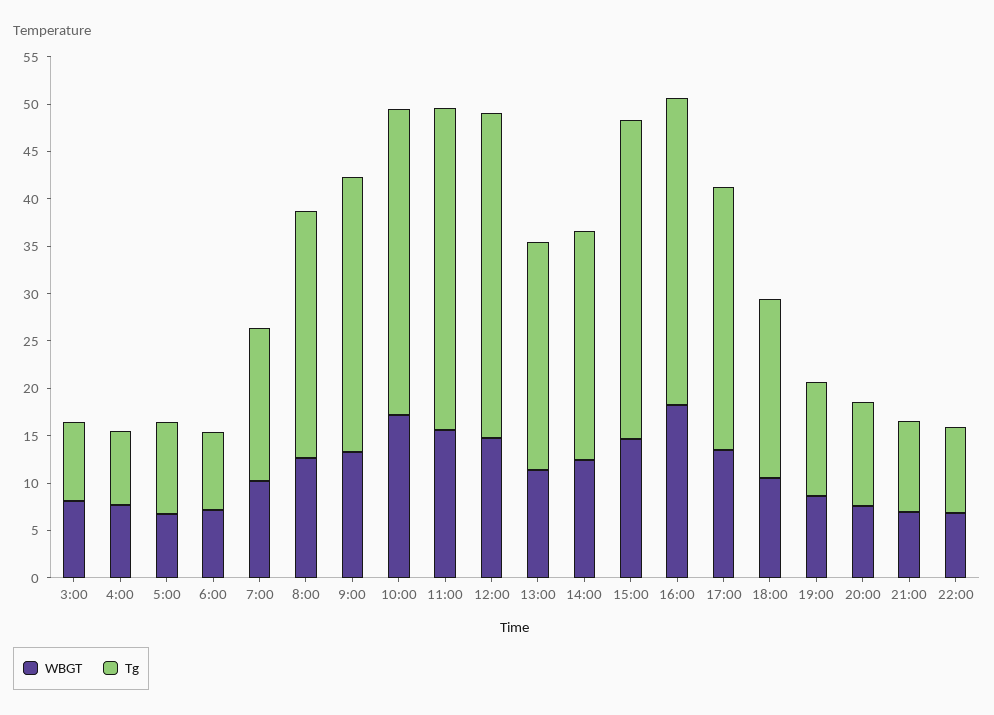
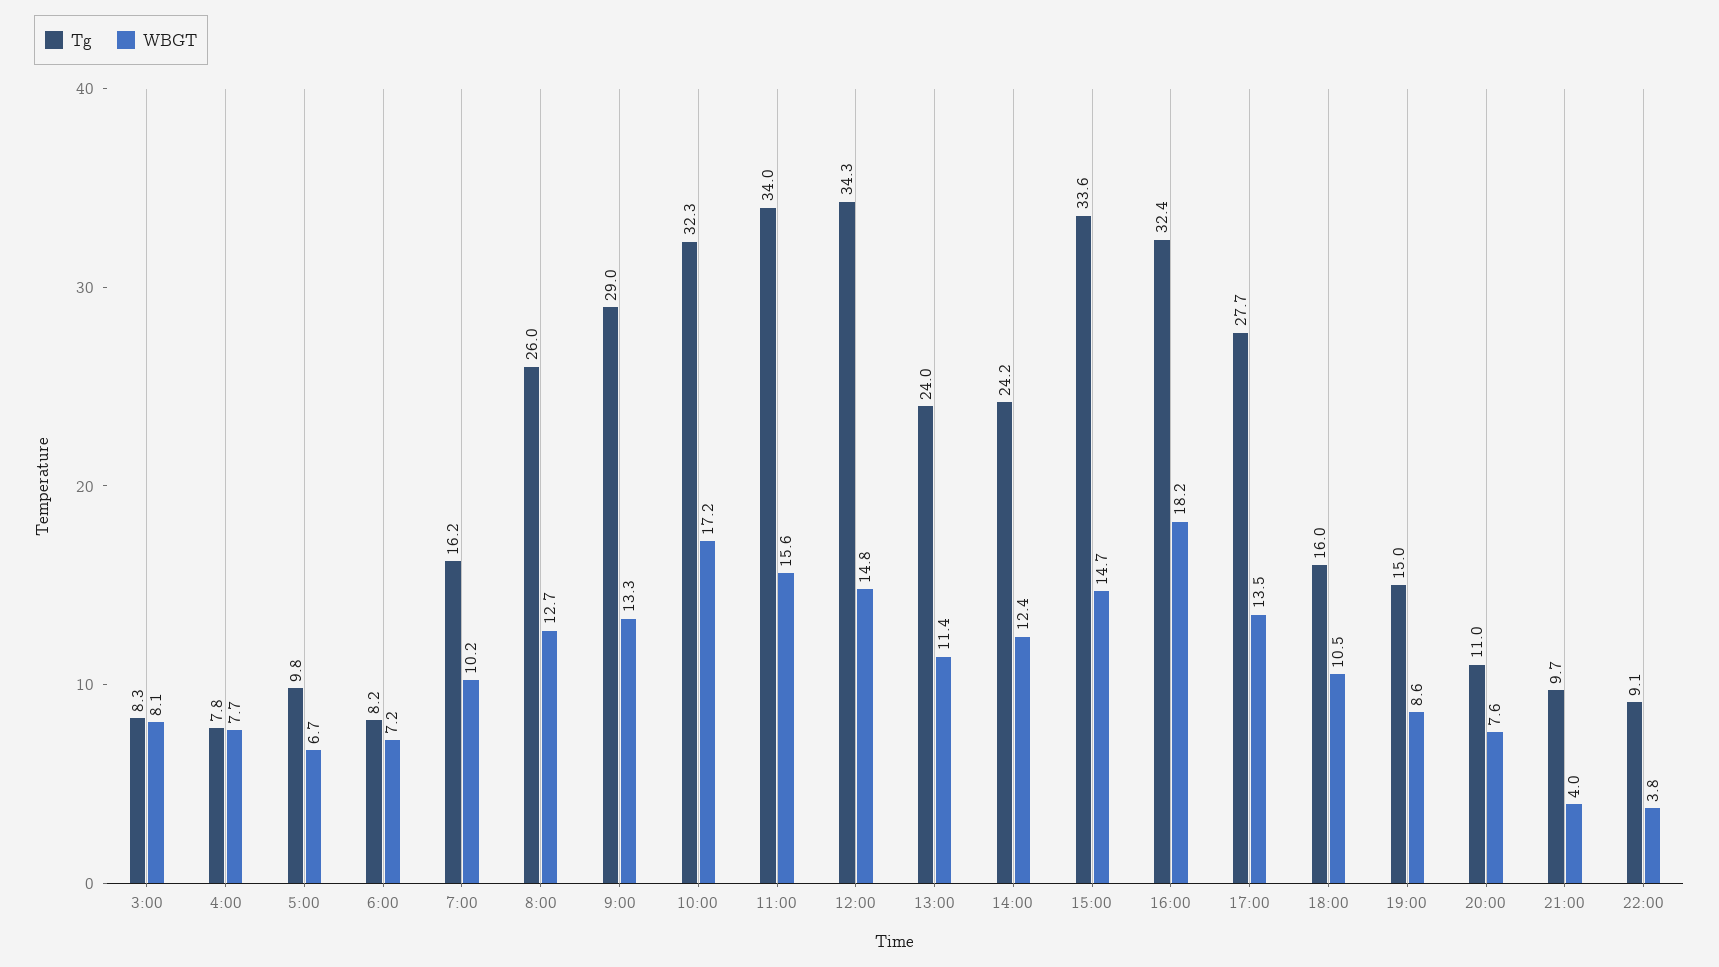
  {
    "WBGT": {
      "3:00": 8.1,
      "4:00": 7.7,
      "5:00": 6.7,
      "6:00": 7.2,
      "7:00": 10.2,
      "8:00": 12.7,
      "9:00": 13.3,
      "10:00": 17.2,
      "11:00": 15.6,
      "12:00": 14.8,
      "13:00": 11.4,
      "14:00": 12.4,
      "15:00": 14.7,
      "16:00": 18.2,
      "17:00": 13.5,
      "18:00": 10.5,
      "19:00": 8.6,
      "20:00": 7.6,
-     "21:00": 7,
+     "21:00": 4,
-     "22:00": 7
+     "22:00": 3.8
    },
    "Tg": {
      "3:00": 8.3,
      "4:00": 7.8,
      "5:00": 9.8,
      "6:00": 8.2,
      "7:00": 16.2,
      "8:00": 26,
      "9:00": 29,
      "10:00": 32.3,
      "11:00": 34,
      "12:00": 34.3,
      "13:00": 24,
      "14:00": 24.2,
      "15:00": 33.6,
      "16:00": 32.4,
      "17:00": 27.7,
-     "18:00": 19,
+     "18:00": 16,
-     "19:00": 12,
+     "19:00": 15,
      "20:00": 11,
      "21:00": 9.7,
      "22:00": 9.1
    }
  }

